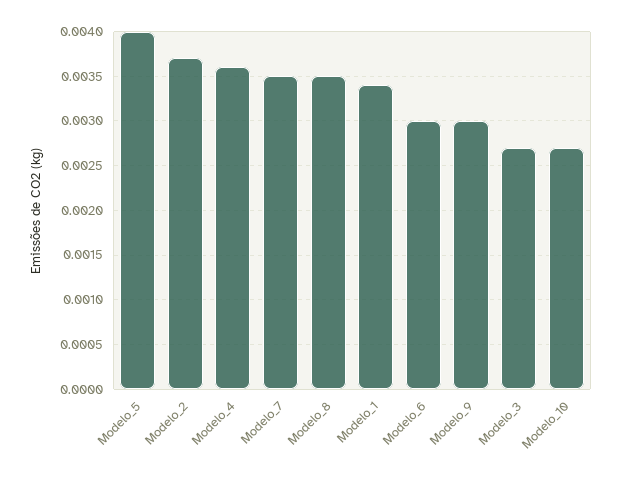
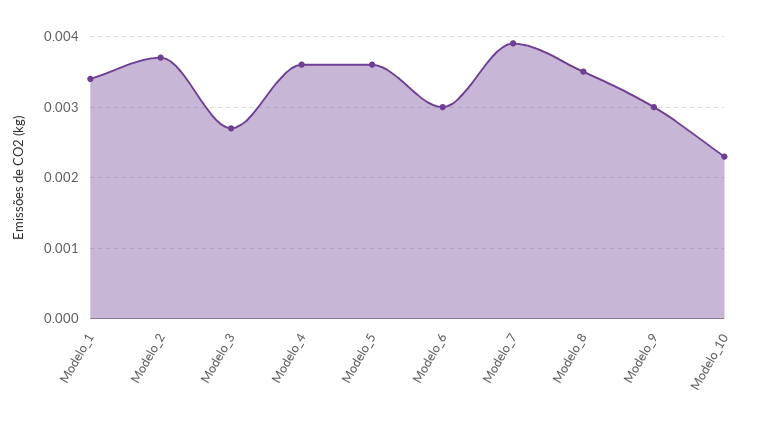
  {
-   "Modelo_5": 0.004,
+   "Modelo_5": 0.0036,
    "Modelo_2": 0.0037,
    "Modelo_4": 0.0036,
-   "Modelo_7": 0.0035,
+   "Modelo_7": 0.0039,
    "Modelo_8": 0.0035,
    "Modelo_1": 0.0034,
    "Modelo_6": 0.003,
    "Modelo_9": 0.003,
    "Modelo_3": 0.0027,
-   "Modelo_10": 0.0027
+   "Modelo_10": 0.0023
  }

